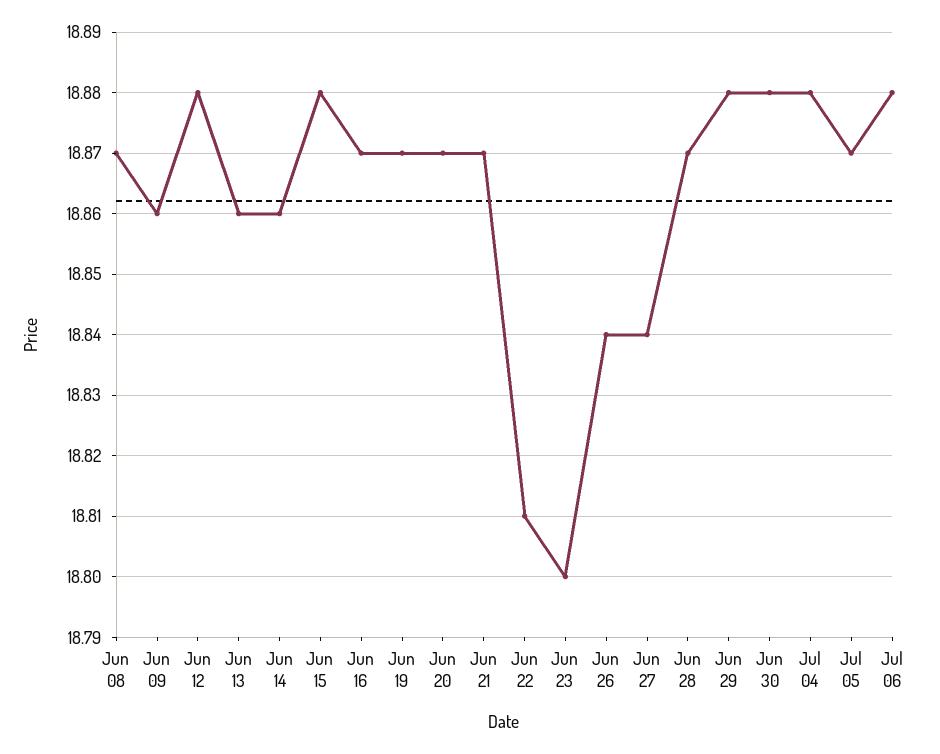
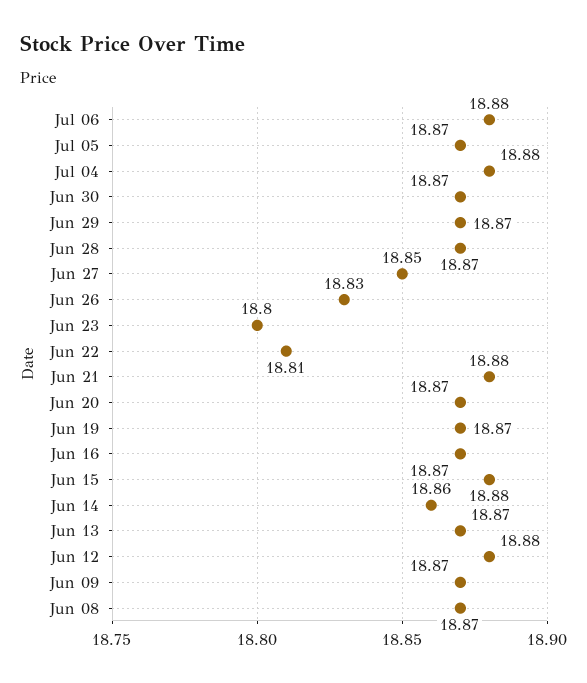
  {
    "Jun 08": 18.87,
-   "Jun 09": 18.86,
+   "Jun 09": 18.87,
    "Jun 12": 18.88,
-   "Jun 13": 18.86,
+   "Jun 13": 18.87,
    "Jun 14": 18.86,
    "Jun 15": 18.88,
    "Jun 16": 18.87,
    "Jun 19": 18.87,
    "Jun 20": 18.87,
-   "Jun 21": 18.87,
+   "Jun 21": 18.88,
    "Jun 22": 18.81,
    "Jun 23": 18.8,
-   "Jun 26": 18.84,
+   "Jun 26": 18.83,
-   "Jun 27": 18.84,
+   "Jun 27": 18.85,
    "Jun 28": 18.87,
-   "Jun 29": 18.88,
+   "Jun 29": 18.87,
-   "Jun 30": 18.88,
+   "Jun 30": 18.87,
    "Jul 04": 18.88,
    "Jul 05": 18.87,
    "Jul 06": 18.88
  }

